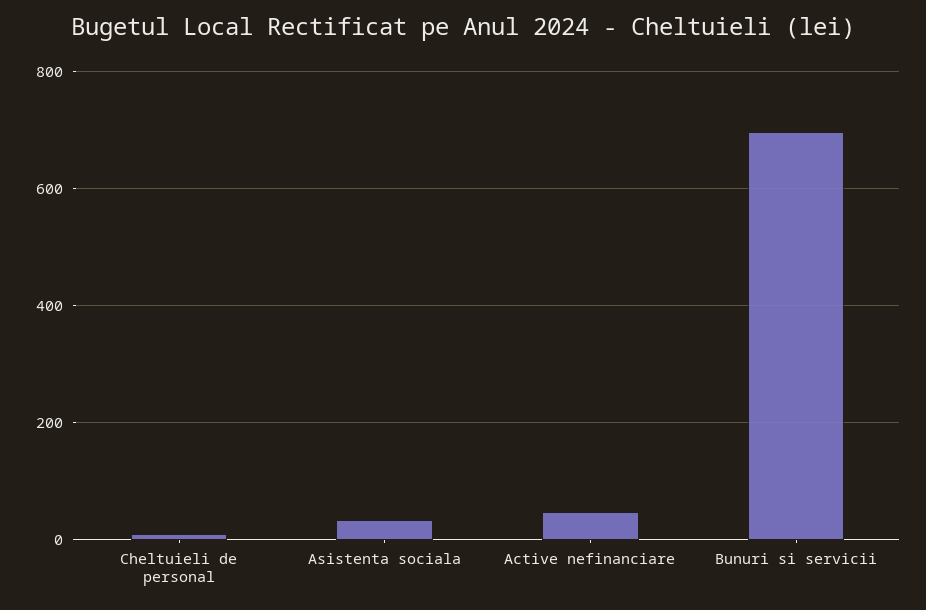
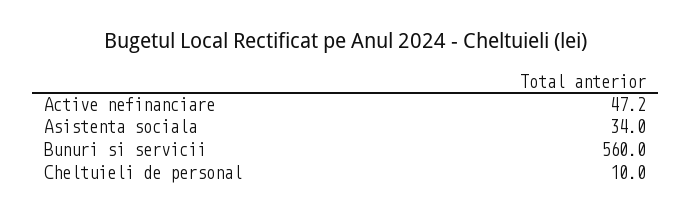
  {
    "Cheltuieli de personal": 10,
    "Asistenta sociala": 34,
    "Active nefinanciare": 47.2,
-   "Bunuri si servicii": 700
+   "Bunuri si servicii": 560
  }

